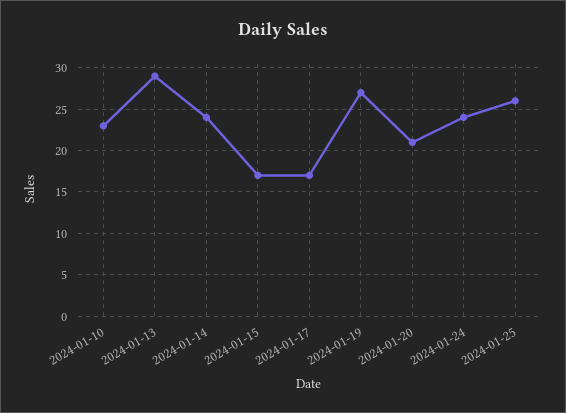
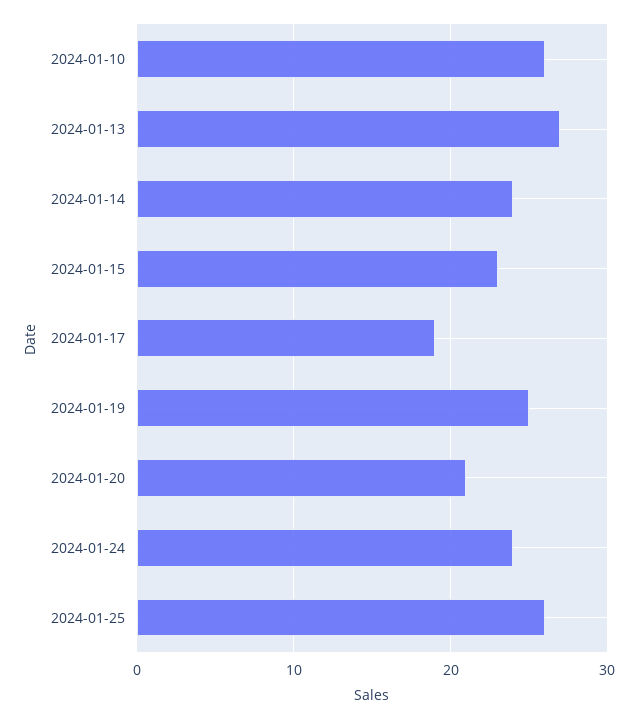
  {
-   "2024-01-10": 23,
+   "2024-01-10": 26,
-   "2024-01-13": 29,
+   "2024-01-13": 27,
    "2024-01-14": 24,
-   "2024-01-15": 17,
+   "2024-01-15": 23,
-   "2024-01-17": 17,
+   "2024-01-17": 19,
-   "2024-01-19": 27,
+   "2024-01-19": 25,
    "2024-01-20": 21,
    "2024-01-24": 24,
    "2024-01-25": 26
  }

